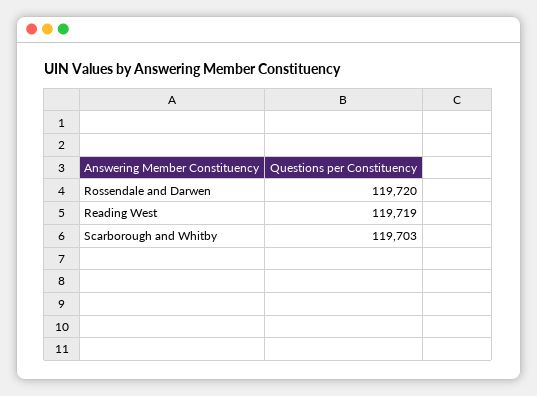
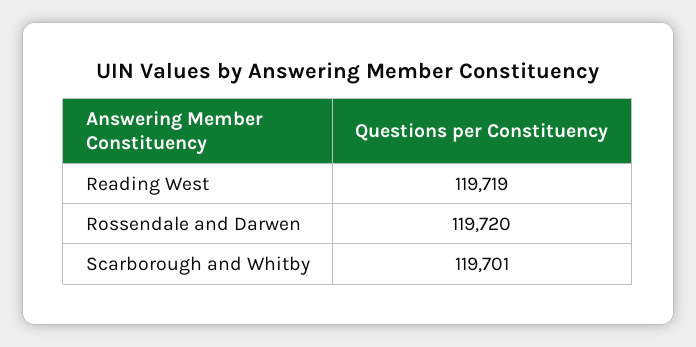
  {
    "Rossendale and Darwen": 119720,
    "Reading West": 119719,
-   "Scarborough and Whitby": 119703
+   "Scarborough and Whitby": 119701
  }

